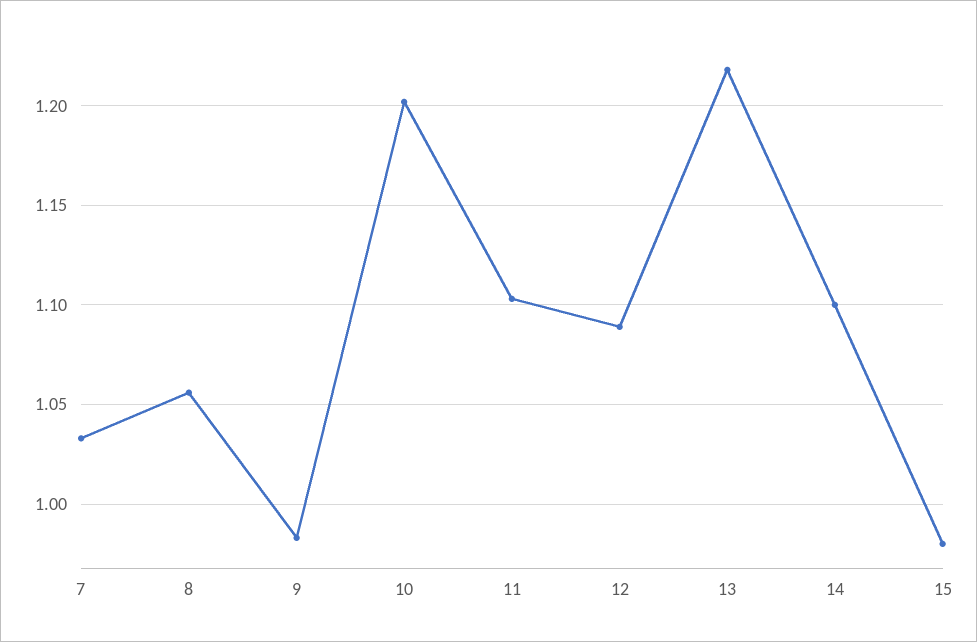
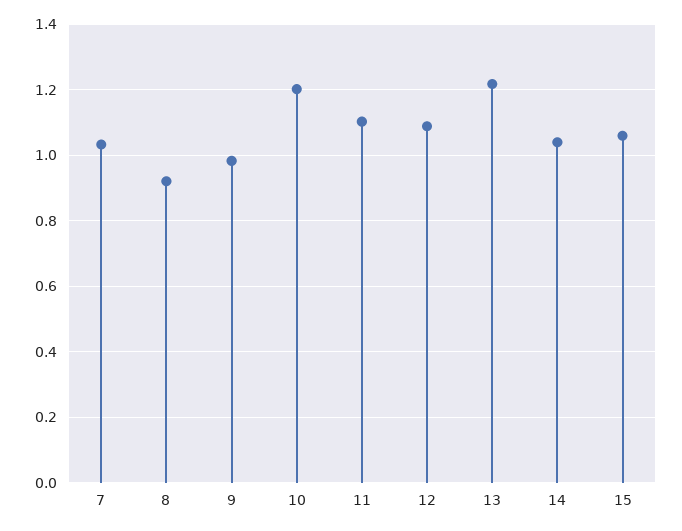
  {
    "7": 1.035,
-   "8": 1.055,
+   "8": 0.92,
    "9": 0.985,
    "10": 1.2,
    "11": 1.105,
    "12": 1.09,
    "13": 1.22,
-   "14": 1.1,
+   "14": 1.04,
-   "15": 0.98
+   "15": 1.06
  }

